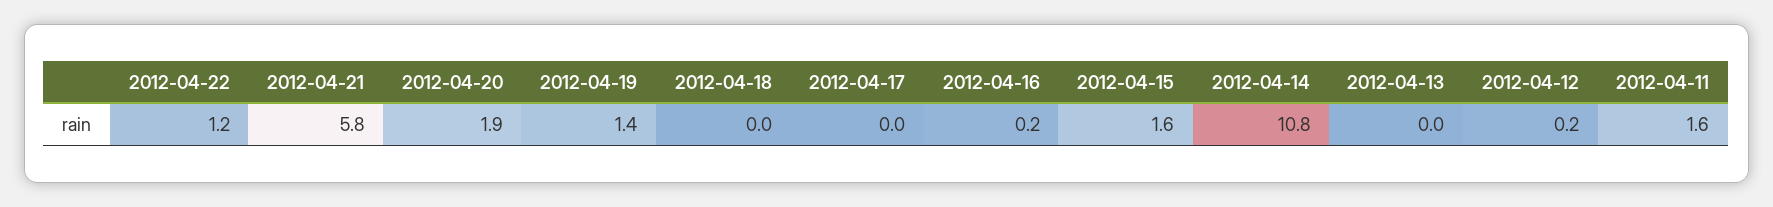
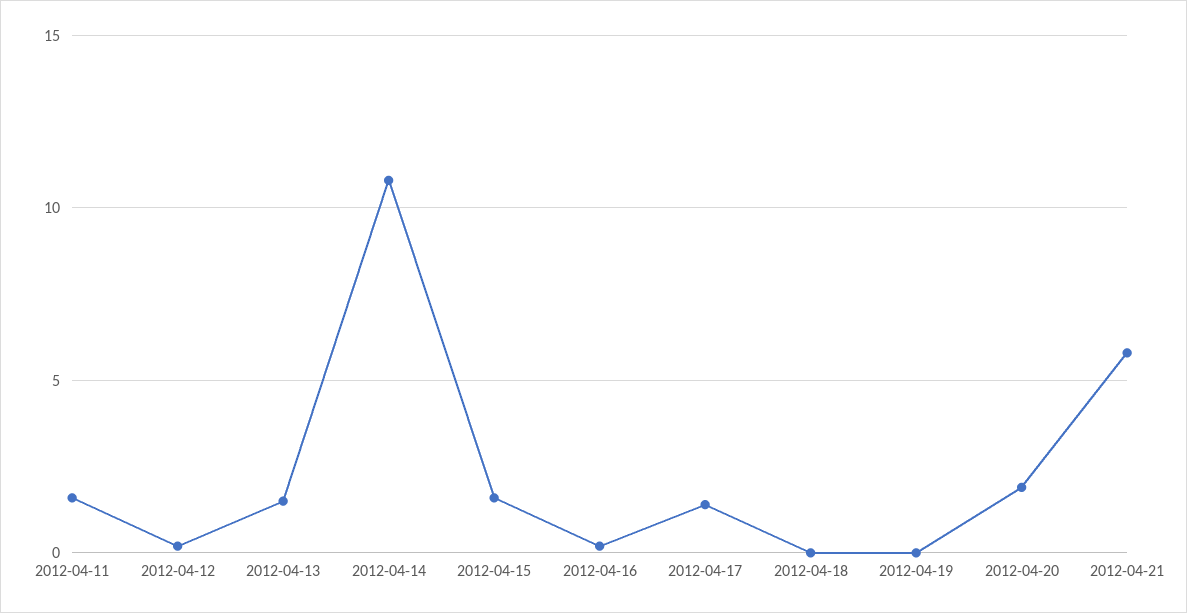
  {
-   "2012-04-22": 1.2,
    "2012-04-21": 5.8,
    "2012-04-20": 1.9,
-   "2012-04-19": 1.4,
+   "2012-04-19": 0,
    "2012-04-18": 0,
-   "2012-04-17": 0,
+   "2012-04-17": 1.5,
    "2012-04-16": 0.2,
    "2012-04-15": 1.6,
    "2012-04-14": 10.8,
-   "2012-04-13": 0,
+   "2012-04-13": 1.5,
    "2012-04-12": 0.2,
    "2012-04-11": 1.6
  }

